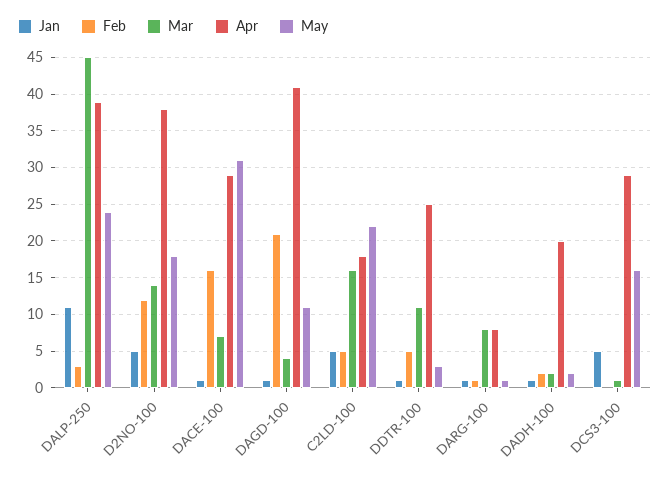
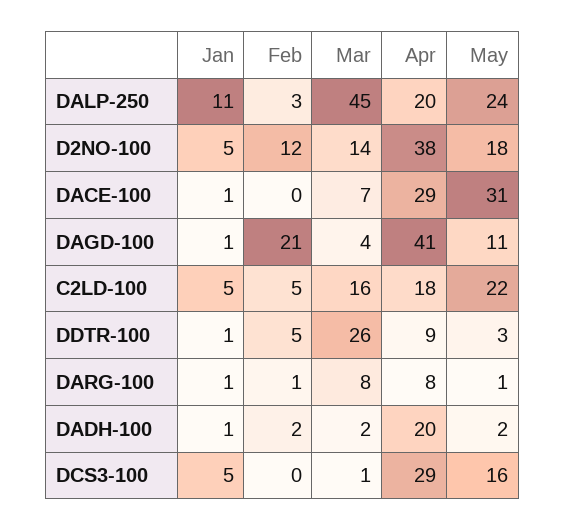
  {
    "Jan": {
      "DALP-250": 11,
      "D2NO-100": 5,
      "DACE-100": 1,
      "DAGD-100": 1,
      "C2LD-100": 5,
      "DDTR-100": 1,
      "DARG-100": 1,
      "DADH-100": 1,
      "DCS3-100": 5
    },
    "Feb": {
      "DALP-250": 3,
      "D2NO-100": 12,
-     "DACE-100": 16,
+     "DACE-100": 0,
      "DAGD-100": 21,
      "C2LD-100": 5,
      "DDTR-100": 5,
      "DARG-100": 1,
      "DADH-100": 2,
      "DCS3-100": 0
    },
    "Mar": {
      "DALP-250": 45,
      "D2NO-100": 14,
      "DACE-100": 7,
      "DAGD-100": 4,
      "C2LD-100": 16,
-     "DDTR-100": 11,
+     "DDTR-100": 26,
      "DARG-100": 8,
      "DADH-100": 2,
      "DCS3-100": 1
    },
    "Apr": {
-     "DALP-250": 39,
+     "DALP-250": 20,
      "D2NO-100": 38,
      "DACE-100": 29,
      "DAGD-100": 41,
      "C2LD-100": 18,
-     "DDTR-100": 25,
+     "DDTR-100": 9,
      "DARG-100": 8,
      "DADH-100": 20,
      "DCS3-100": 29
    },
    "May": {
      "DALP-250": 24,
      "D2NO-100": 18,
      "DACE-100": 31,
      "DAGD-100": 11,
      "C2LD-100": 22,
      "DDTR-100": 3,
      "DARG-100": 1,
      "DADH-100": 2,
      "DCS3-100": 16
    }
  }

